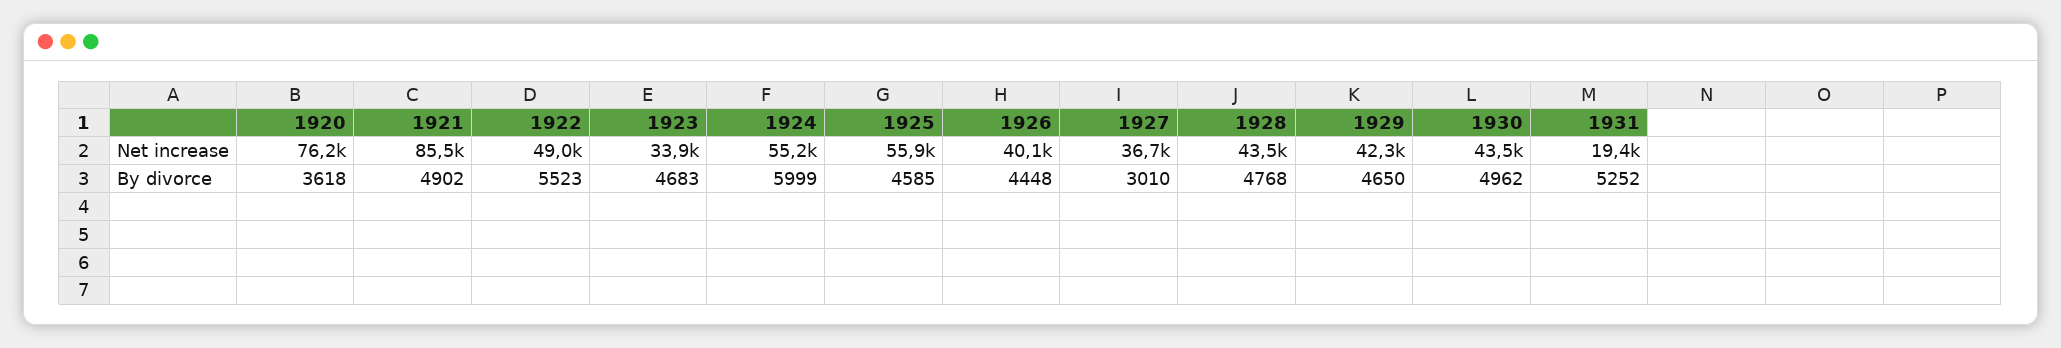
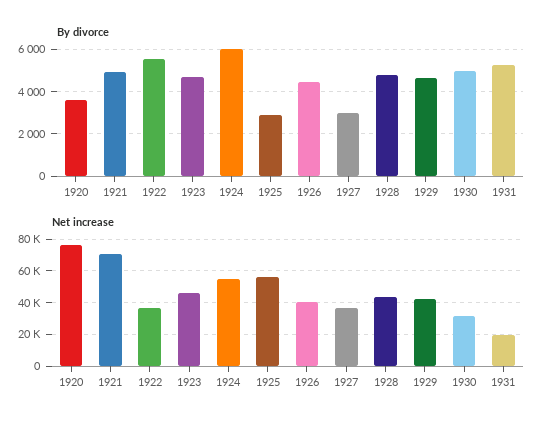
  {
    "Net increase": {
      "1920": 76200,
-     "1921": 85500,
+     "1921": 70000,
-     "1922": 49000,
+     "1922": 35000,
-     "1923": 33900,
+     "1923": 45000,
      "1924": 55200,
      "1925": 55900,
      "1926": 40100,
      "1927": 36700,
      "1928": 43500,
      "1929": 42300,
-     "1930": 43500,
+     "1930": 30000,
      "1931": 19400
    },
    "By divorce": {
      "1920": 3618,
      "1921": 4902,
      "1922": 5523,
      "1923": 4683,
      "1924": 5999,
-     "1925": 4585,
+     "1925": 3000,
      "1926": 4448,
      "1927": 3010,
      "1928": 4768,
      "1929": 4650,
      "1930": 4962,
      "1931": 5252
    }
  }

